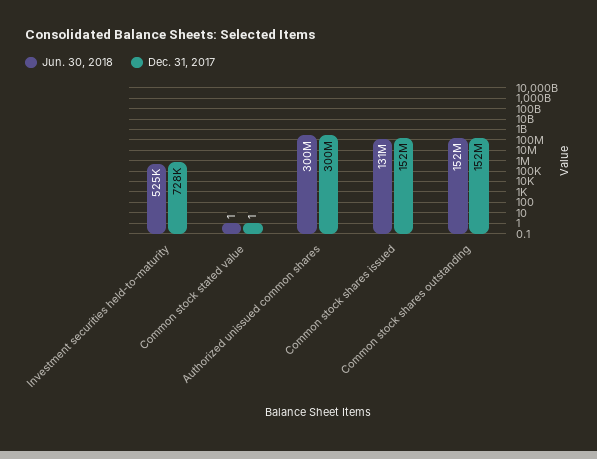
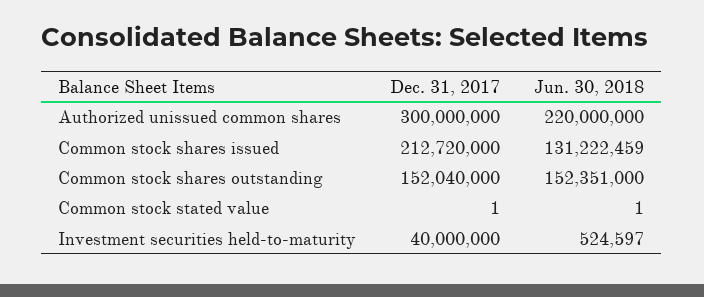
  {
    "Jun. 30, 2018": {
      "Investment securities held-to-maturity": 524597,
      "Common stock stated value": 1,
-     "Authorized unissued common shares": 300000000,
+     "Authorized unissued common shares": 220000000,
      "Common stock shares issued": 131222459,
      "Common stock shares outstanding": 152351000
    },
    "Dec. 31, 2017": {
-     "Investment securities held-to-maturity": 728000,
+     "Investment securities held-to-maturity": 40000000,
      "Common stock stated value": 1,
      "Authorized unissued common shares": 300000000,
-     "Common stock shares issued": 152000000,
+     "Common stock shares issued": 212720000,
      "Common stock shares outstanding": 152040000
    }
  }

